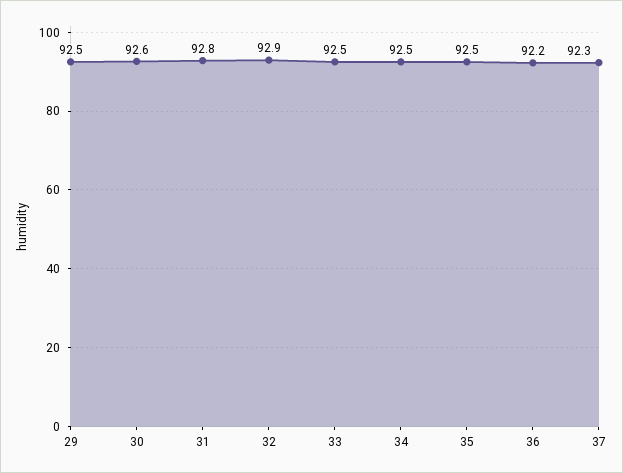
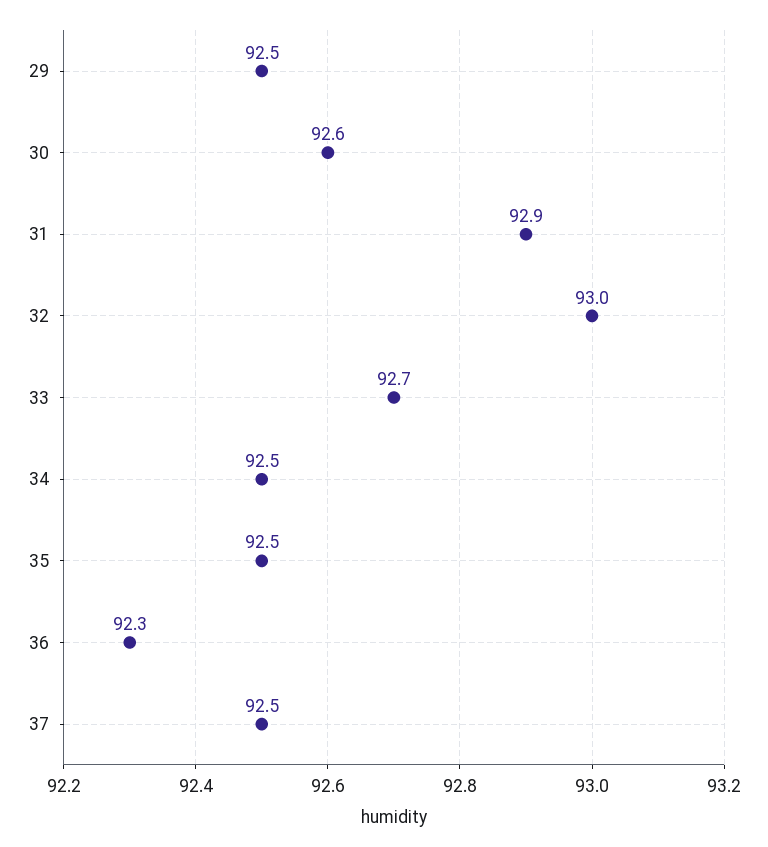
  {
    "29": 92.5,
    "30": 92.6,
-   "31": 92.8,
+   "31": 92.9,
-   "32": 92.9,
+   "32": 93,
-   "33": 92.5,
+   "33": 92.7,
    "34": 92.5,
    "35": 92.5,
-   "36": 92.2,
+   "36": 92.3,
-   "37": 92.3
+   "37": 92.5
  }

